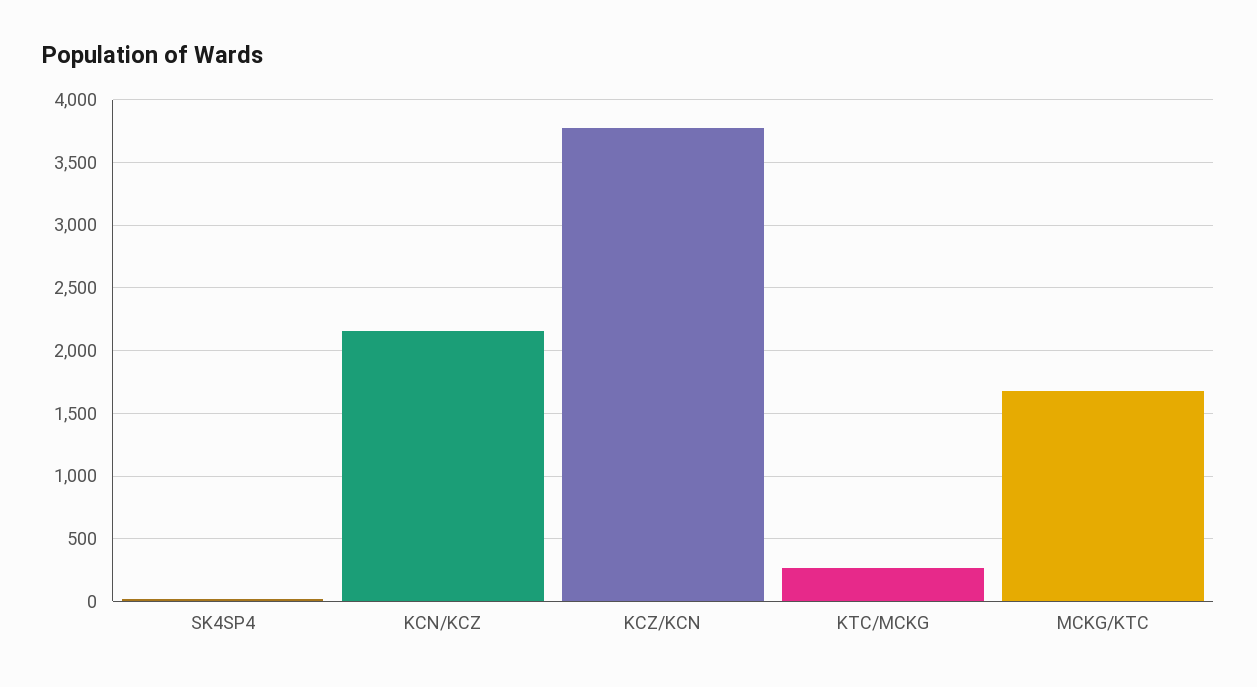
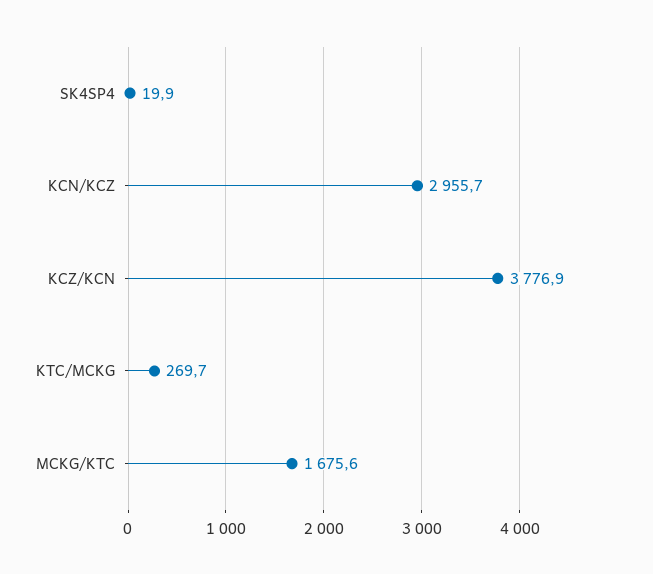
  {
    "SK4SP4": 19.9,
-   "KCN/KCZ": 2150,
+   "KCN/KCZ": 2955.7,
    "KCZ/KCN": 3776.9,
    "KTC/MCKG": 269.7,
    "MCKG/KTC": 1675.6
  }

